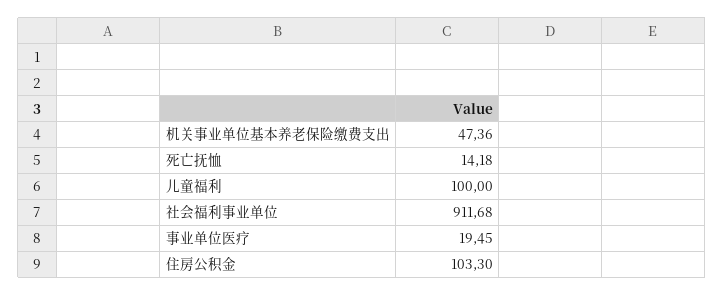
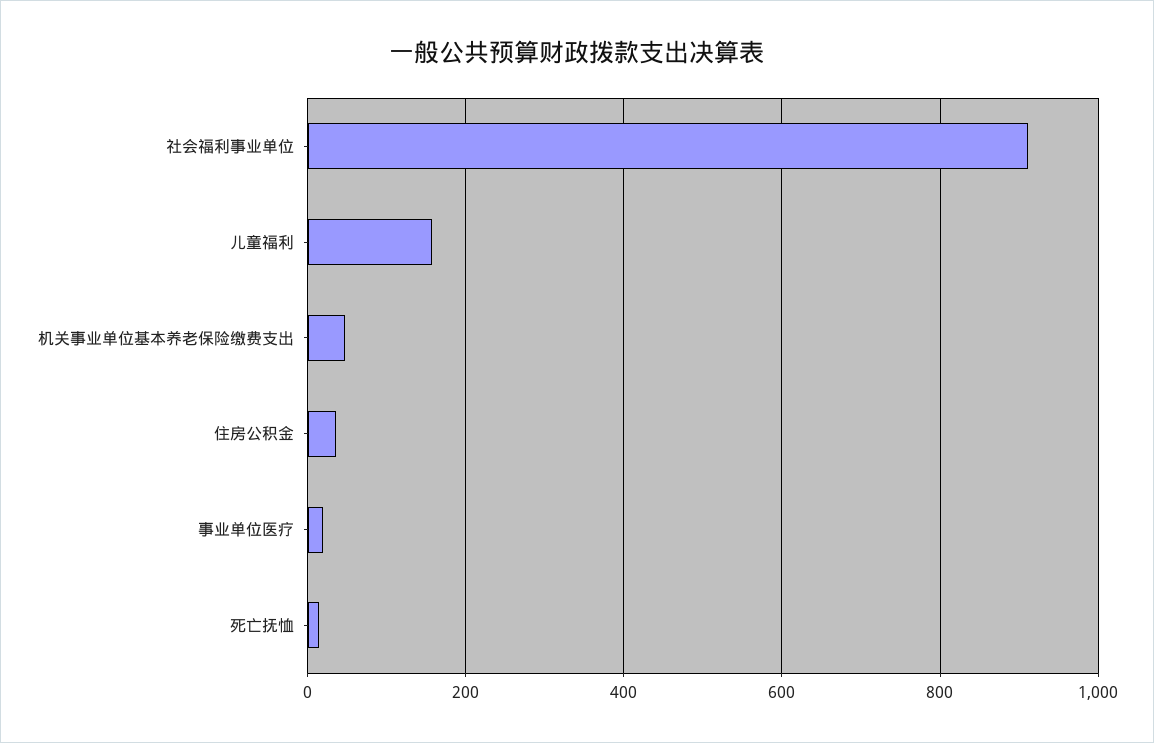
  {
    "机关事业单位基本养老保险缴费支出": 47.36,
    "死亡抚恤": 14.18,
-   "儿童福利": 100,
+   "儿童福利": 160,
    "社会福利事业单位": 911.68,
    "事业单位医疗": 19.45,
-   "住房公积金": 103.3
+   "住房公积金": 40
  }

